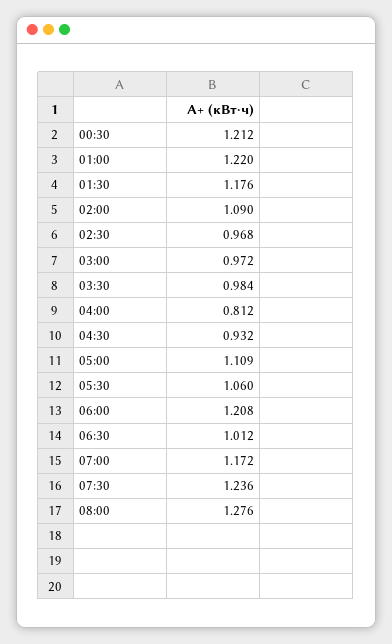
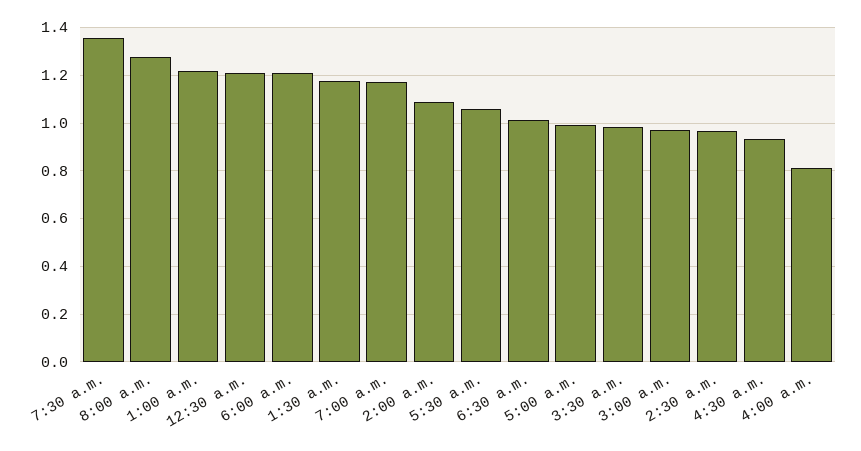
  {
    "00:30": 1.212,
    "01:00": 1.22,
    "01:30": 1.176,
    "02:00": 1.09,
    "02:30": 0.968,
    "03:00": 0.972,
    "03:30": 0.984,
    "04:00": 0.812,
    "04:30": 0.932,
-   "05:00": 1.109,
+   "05:00": 1,
    "05:30": 1.06,
    "06:00": 1.208,
    "06:30": 1.012,
    "07:00": 1.172,
-   "07:30": 1.236,
+   "07:30": 1.35,
    "08:00": 1.276
  }

